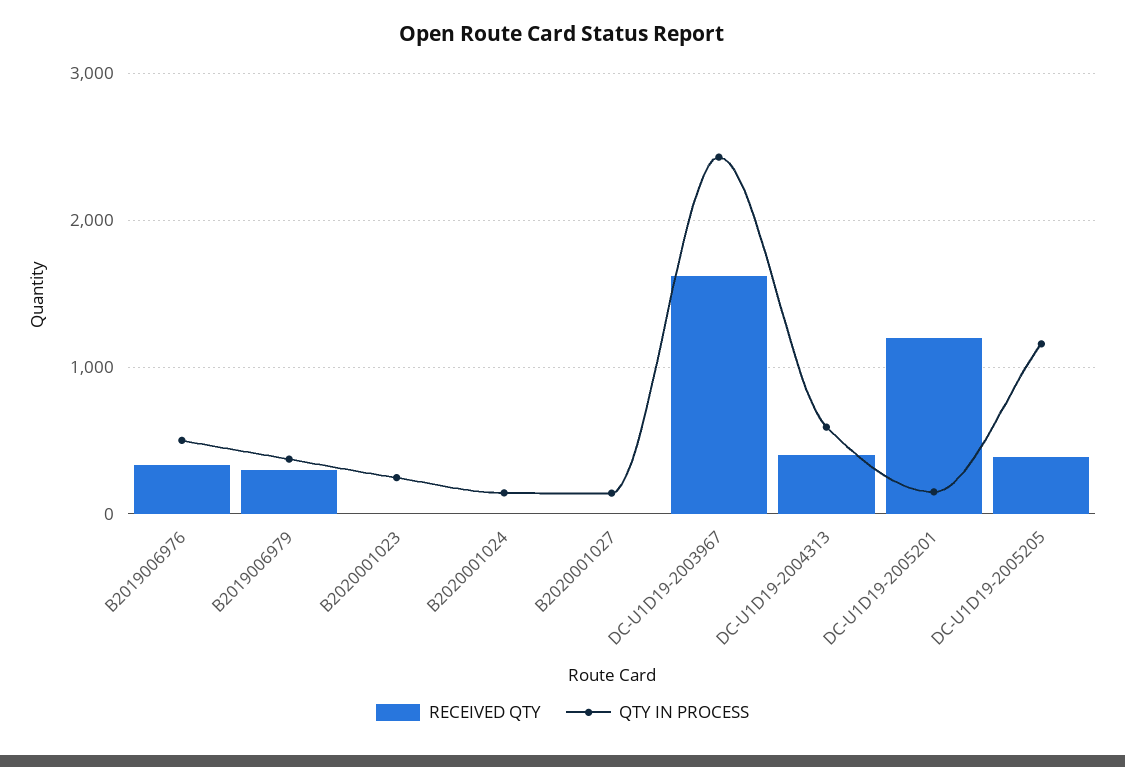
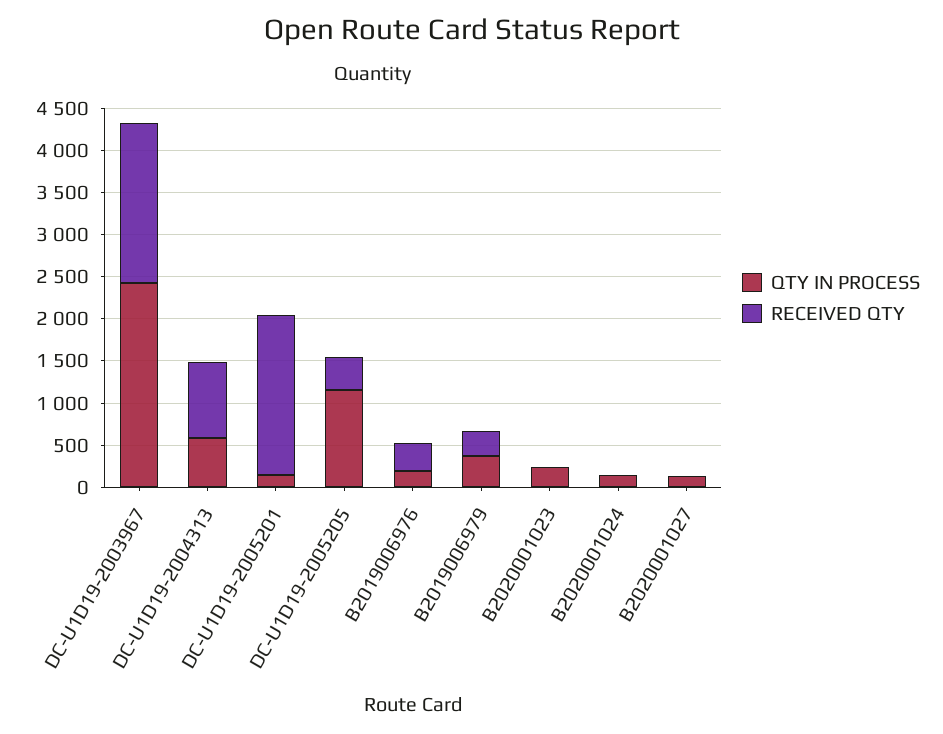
  {
    "RECEIVED QTY": {
      "B2019006976": 300,
      "B2019006979": 300,
      "B2020001023": 0,
      "B2020001024": 0,
      "B2020001027": 0,
-     "DC-U1D19-2003967": 1600,
+     "DC-U1D19-2003967": 1900,
-     "DC-U1D19-2004313": 400,
+     "DC-U1D19-2004313": 900,
-     "DC-U1D19-2005201": 1200,
+     "DC-U1D19-2005201": 1900,
      "DC-U1D19-2005205": 400
    },
    "QTY IN PROCESS": {
-     "B2019006976": 500,
+     "B2019006976": 200,
      "B2019006979": 400,
      "B2020001023": 200,
      "B2020001024": 100,
      "B2020001027": 100,
      "DC-U1D19-2003967": 2400,
      "DC-U1D19-2004313": 600,
      "DC-U1D19-2005201": 200,
      "DC-U1D19-2005205": 1200
    }
  }

